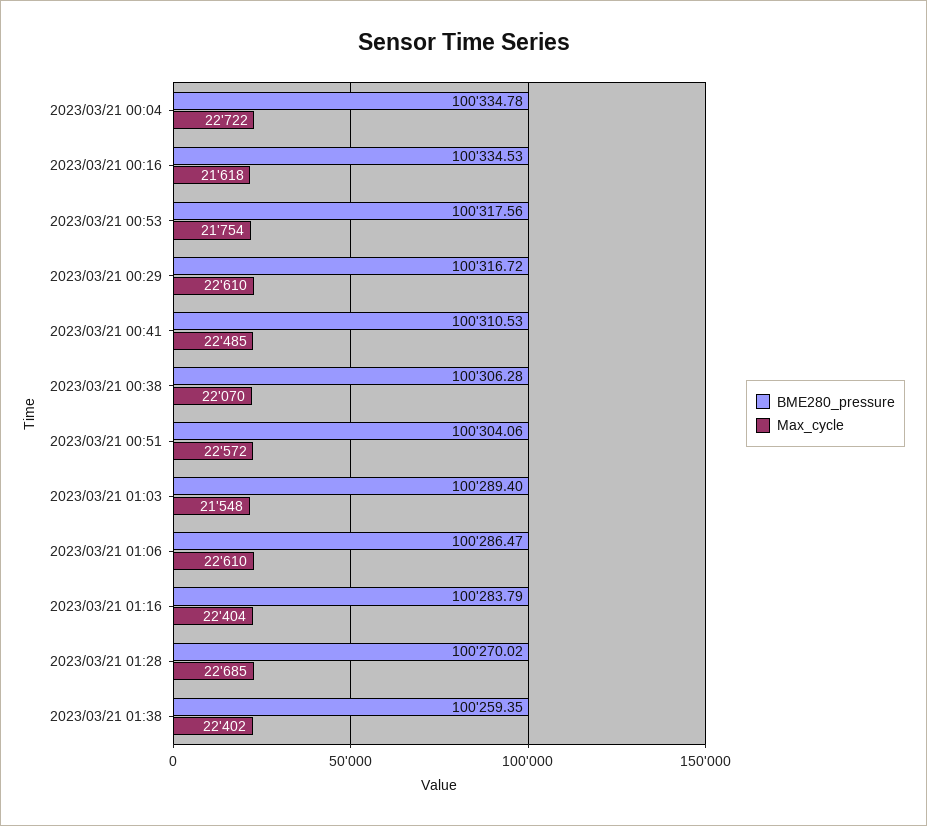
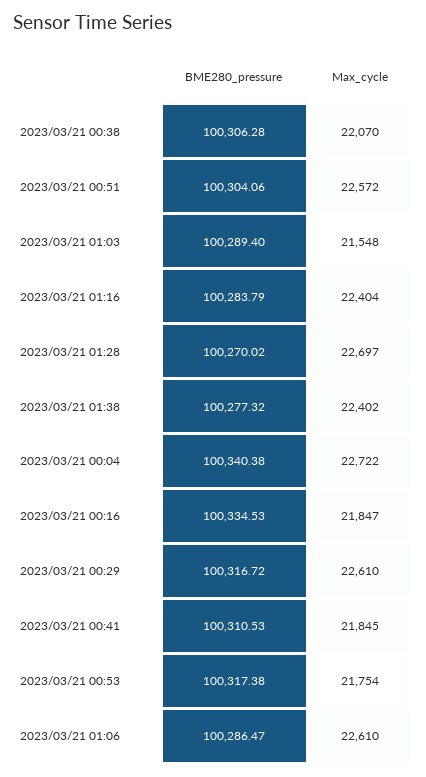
  {
    "BME280_pressure": {
-     "2023/03/21 00:04": 100334.78,
+     "2023/03/21 00:04": 100340.38,
      "2023/03/21 00:16": 100334.53,
-     "2023/03/21 00:53": 100317.56,
+     "2023/03/21 00:53": 100317.38,
      "2023/03/21 00:29": 100316.72,
      "2023/03/21 00:41": 100310.53,
      "2023/03/21 00:38": 100306.28,
      "2023/03/21 00:51": 100304.06,
      "2023/03/21 01:03": 100289.4,
      "2023/03/21 01:06": 100286.47,
      "2023/03/21 01:16": 100283.79,
      "2023/03/21 01:28": 100270.02,
-     "2023/03/21 01:38": 100259.35
+     "2023/03/21 01:38": 100277.32
    },
    "Max_cycle": {
      "2023/03/21 00:04": 22722,
-     "2023/03/21 00:16": 21618,
+     "2023/03/21 00:16": 21847,
      "2023/03/21 00:53": 21754,
      "2023/03/21 00:29": 22610,
-     "2023/03/21 00:41": 22485,
+     "2023/03/21 00:41": 21845,
      "2023/03/21 00:38": 22070,
      "2023/03/21 00:51": 22572,
      "2023/03/21 01:03": 21548,
      "2023/03/21 01:06": 22610,
      "2023/03/21 01:16": 22404,
-     "2023/03/21 01:28": 22685,
+     "2023/03/21 01:28": 22697,
      "2023/03/21 01:38": 22402
    }
  }

